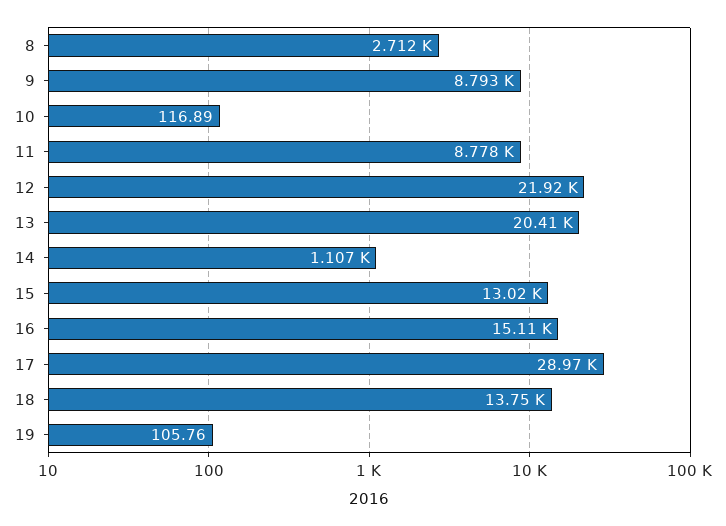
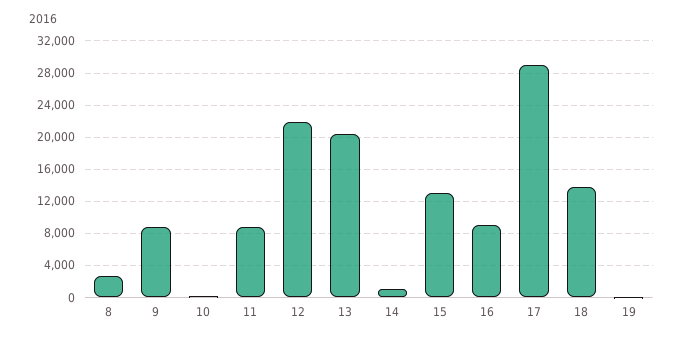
  {
    "8": 2712,
    "9": 8793,
    "10": 116.89,
    "11": 8778,
    "12": 21920,
    "13": 20410,
    "14": 1107,
    "15": 13020,
-   "16": 15110,
+   "16": 9000,
    "17": 28970,
    "18": 13750,
    "19": 105.76
  }

